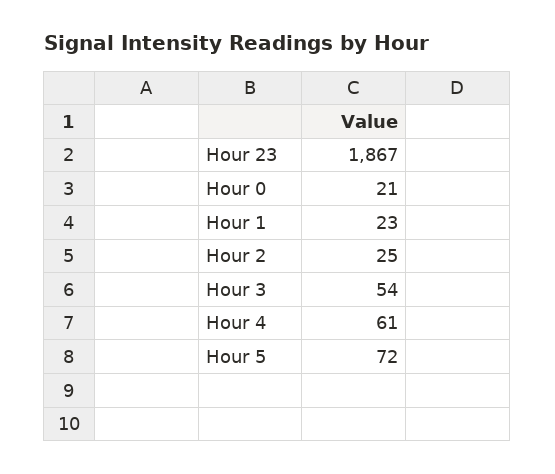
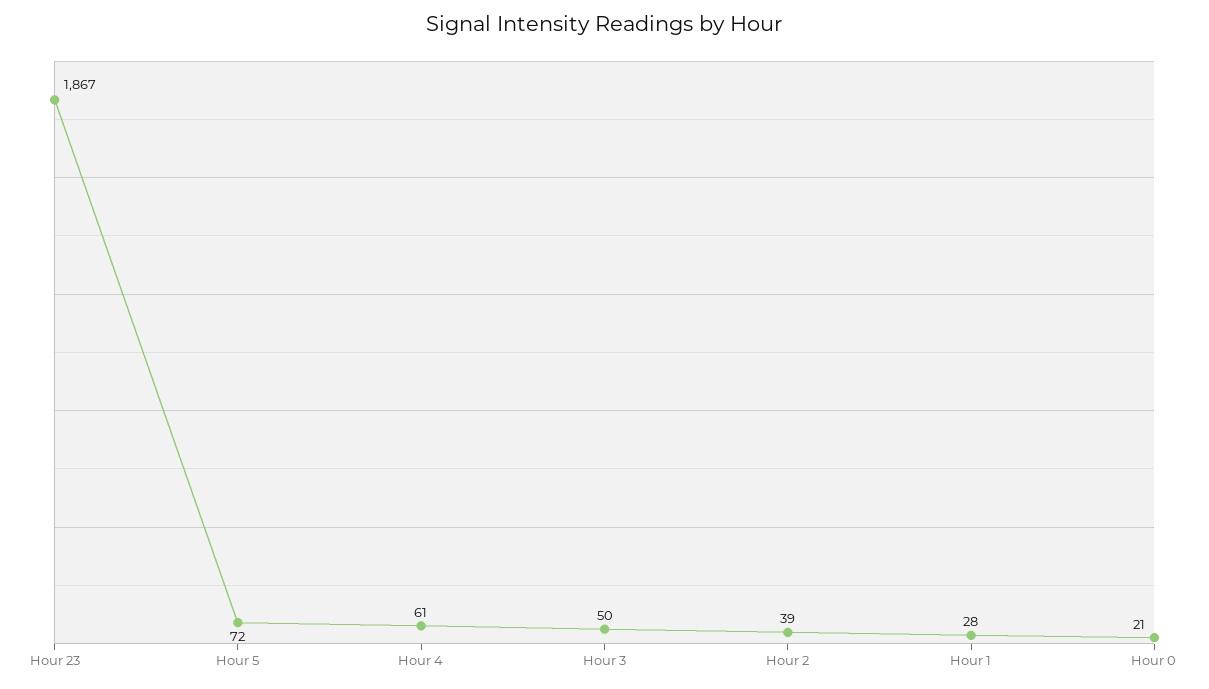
  {
    "Hour 23": 1867,
    "Hour 0": 21,
-   "Hour 1": 23,
+   "Hour 1": 28,
-   "Hour 2": 25,
+   "Hour 2": 39,
-   "Hour 3": 54,
+   "Hour 3": 50,
    "Hour 4": 61,
    "Hour 5": 72
  }

